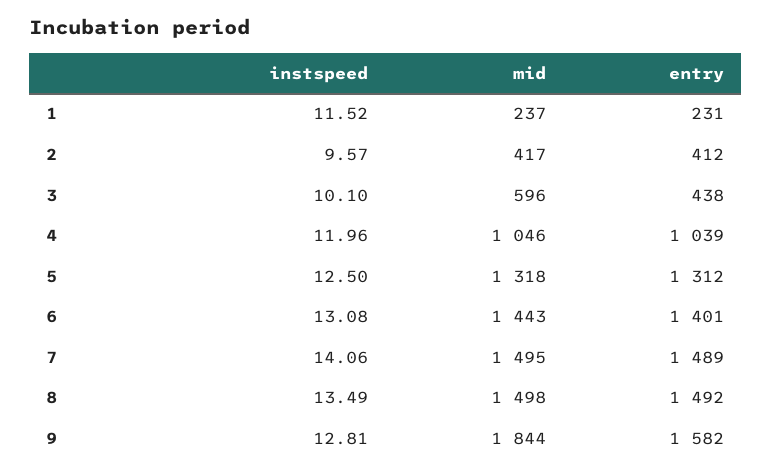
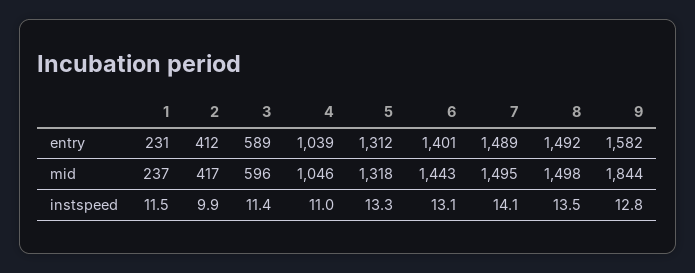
  {
    "instspeed": {
      "1": 11.52,
-     "2": 9.57,
+     "2": 9.9,
-     "3": 10.1,
+     "3": 11.4,
-     "4": 11.96,
+     "4": 11,
-     "5": 12.5,
+     "5": 13.3,
      "6": 13.08,
      "7": 14.06,
      "8": 13.49,
      "9": 12.81
    },
    "mid": {
      "1": 237,
      "2": 417,
      "3": 596,
      "4": 1046,
      "5": 1318,
      "6": 1443,
      "7": 1495,
      "8": 1498,
      "9": 1844
    },
    "entry": {
      "1": 231,
      "2": 412,
-     "3": 438,
+     "3": 589,
      "4": 1039,
      "5": 1312,
      "6": 1401,
      "7": 1489,
      "8": 1492,
      "9": 1582
    }
  }

